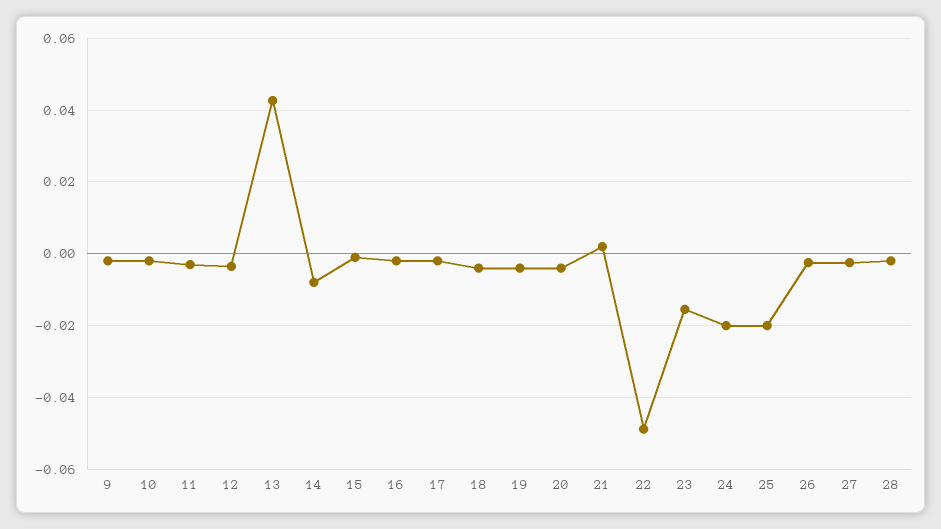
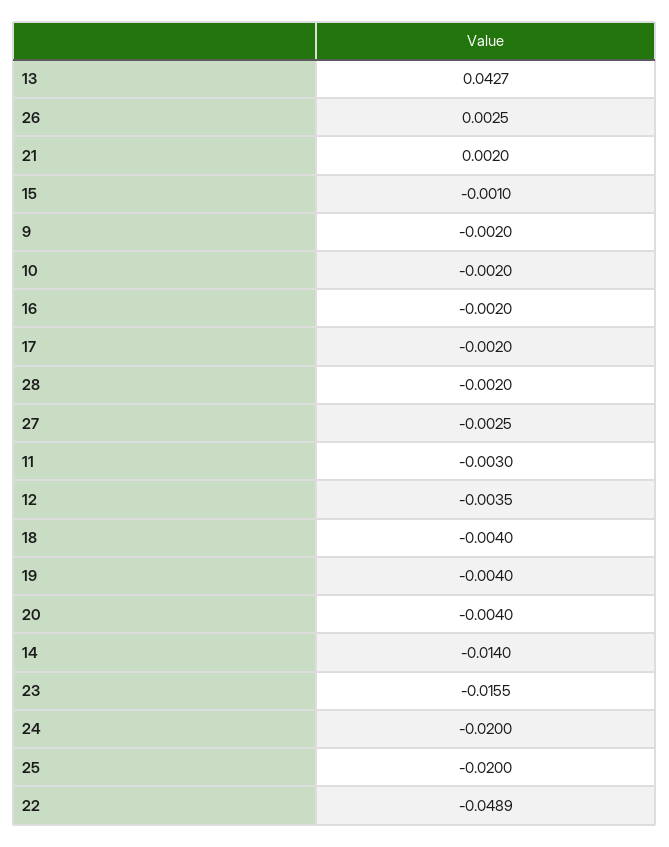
  {
    "9": -0.002,
    "10": -0.002,
    "11": -0.003,
    "12": -0.0035,
    "13": 0.0427,
-   "14": -0.008,
+   "14": -0.014,
    "15": -0.001,
    "16": -0.002,
    "17": -0.002,
    "18": -0.004,
    "19": -0.004,
    "20": -0.004,
    "21": 0.002,
    "22": -0.0489,
    "23": -0.0155,
    "24": -0.02,
    "25": -0.02,
-   "26": -0.002,
+   "26": 0.0025,
    "27": -0.0025,
    "28": -0.002
  }

